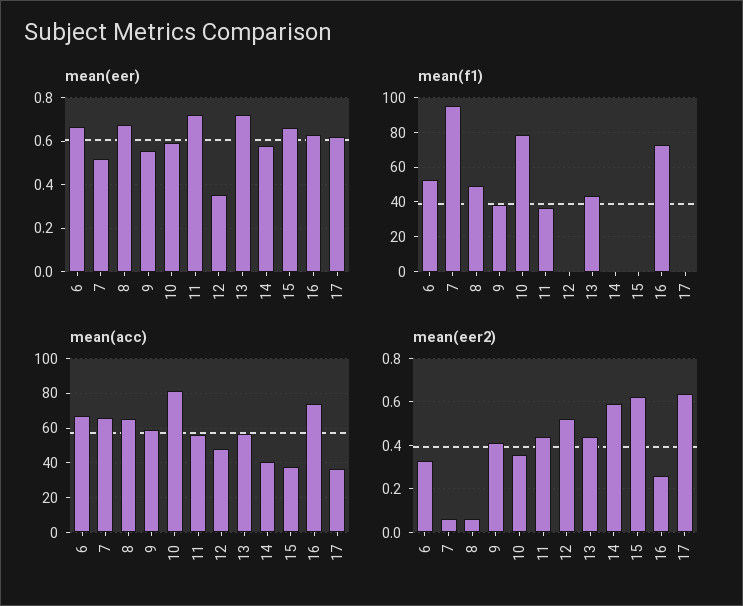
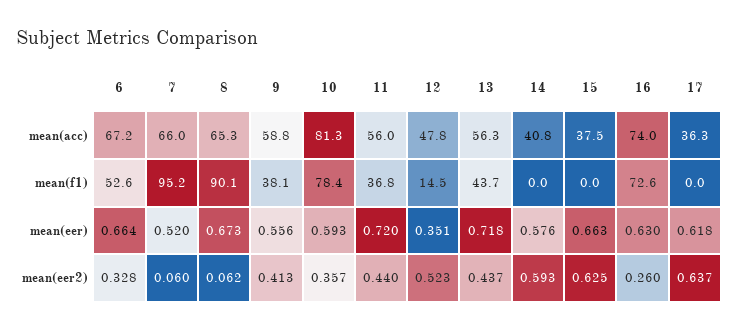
  {
    "mean(eer)": {
      "6": 0.664,
      "7": 0.52,
      "8": 0.673,
      "9": 0.556,
      "10": 0.593,
      "11": 0.72,
      "12": 0.351,
      "13": 0.718,
      "14": 0.576,
      "15": 0.663,
      "16": 0.63,
      "17": 0.618
    },
    "mean(f1)": {
      "6": 52.6,
      "7": 95.2,
-     "8": 50,
+     "8": 90.1,
      "9": 38.1,
      "10": 78.4,
      "11": 36.8,
-     "12": 0,
+     "12": 14.5,
      "13": 43.7,
      "14": 0,
      "15": 0,
      "16": 72.6,
      "17": 0
    },
    "mean(acc)": {
      "6": 67.2,
      "7": 66,
      "8": 65.3,
      "9": 58.8,
      "10": 81.3,
      "11": 56,
      "12": 47.8,
      "13": 56.3,
      "14": 40.8,
      "15": 37.5,
      "16": 74,
      "17": 36.3
    },
    "mean(eer2)": {
      "6": 0.328,
      "7": 0.06,
      "8": 0.062,
      "9": 0.413,
      "10": 0.357,
      "11": 0.44,
      "12": 0.523,
      "13": 0.437,
      "14": 0.593,
      "15": 0.625,
      "16": 0.26,
      "17": 0.637
    }
  }

